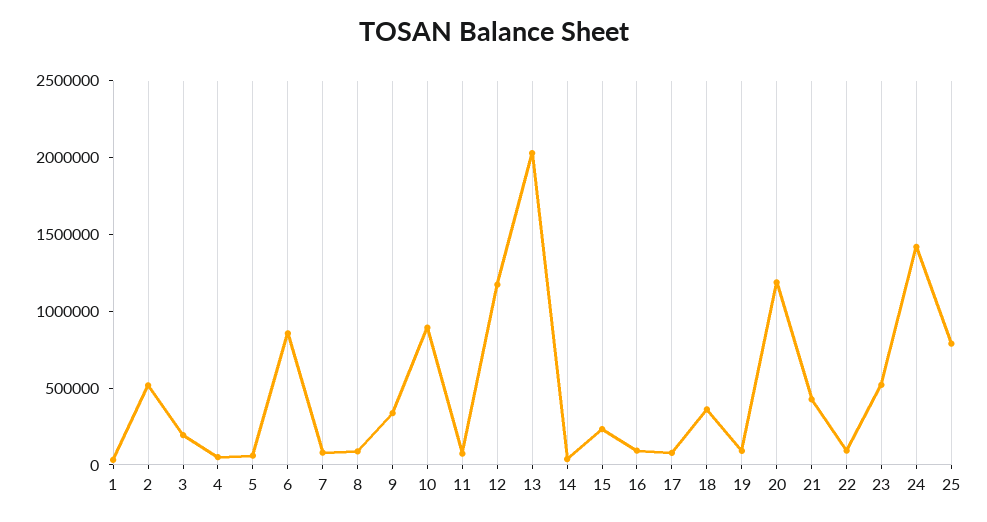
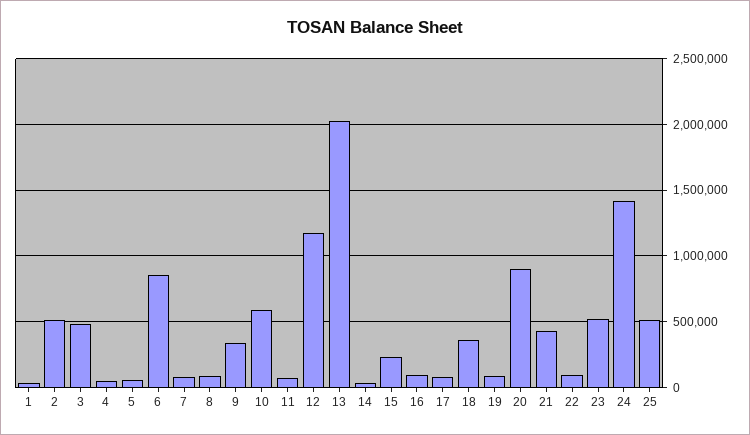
  {
    "1": 50000,
    "2": 500000,
-   "3": 200000,
+   "3": 500000,
    "4": 50000,
    "5": 50000,
    "6": 850000,
    "7": 100000,
    "8": 100000,
    "9": 350000,
-   "10": 900000,
+   "10": 600000,
    "11": 50000,
    "12": 1150000,
    "13": 2050000,
    "14": 50000,
    "15": 250000,
    "16": 100000,
    "17": 100000,
    "18": 350000,
    "19": 100000,
-   "20": 1200000,
+   "20": 900000,
    "21": 450000,
    "22": 100000,
    "23": 500000,
    "24": 1400000,
-   "25": 800000
+   "25": 500000
  }

